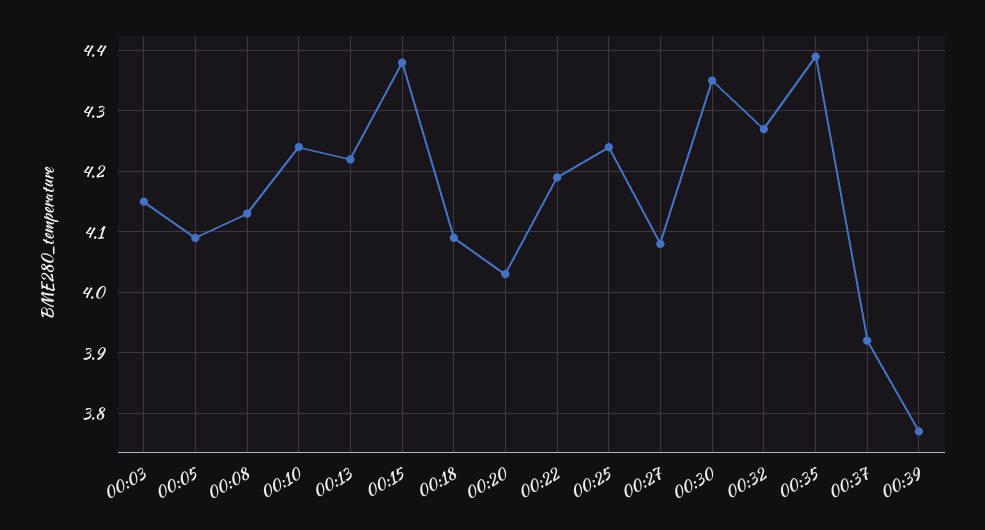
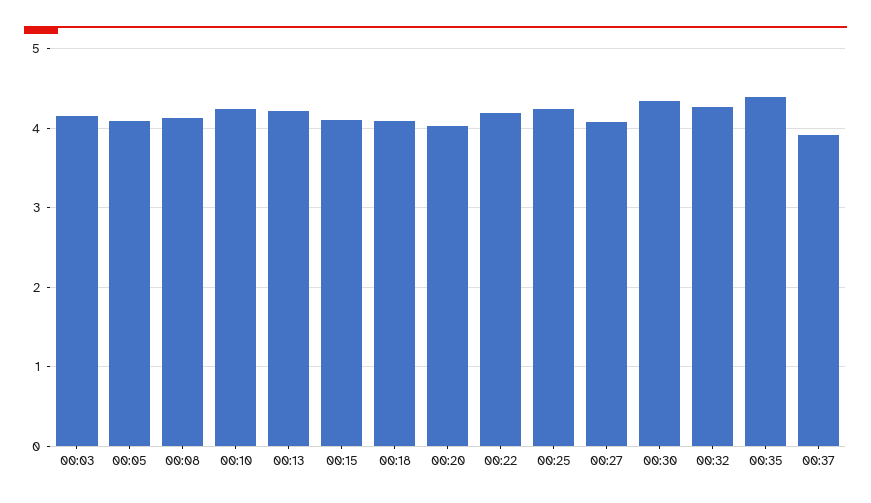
  {
    "00:03": 4.15,
    "00:05": 4.09,
    "00:08": 4.13,
    "00:10": 4.24,
    "00:13": 4.22,
-   "00:15": 4.38,
+   "00:15": 4.1,
    "00:18": 4.09,
    "00:20": 4.03,
    "00:22": 4.19,
    "00:25": 4.24,
    "00:27": 4.08,
    "00:30": 4.35,
    "00:32": 4.27,
    "00:35": 4.39,
-   "00:37": 3.92,
+   "00:37": 3.92
-   "00:39": 3.77
  }

